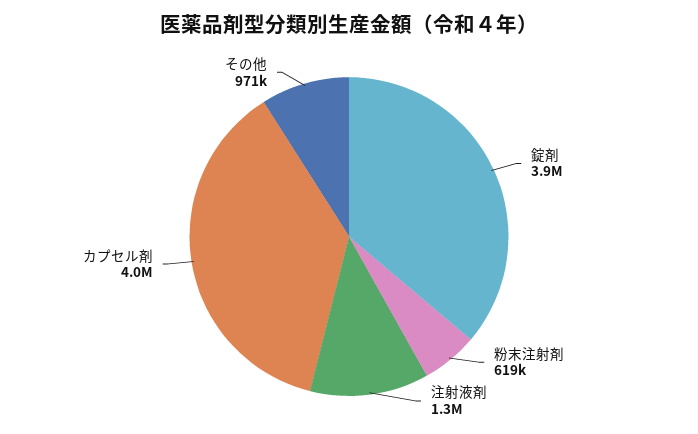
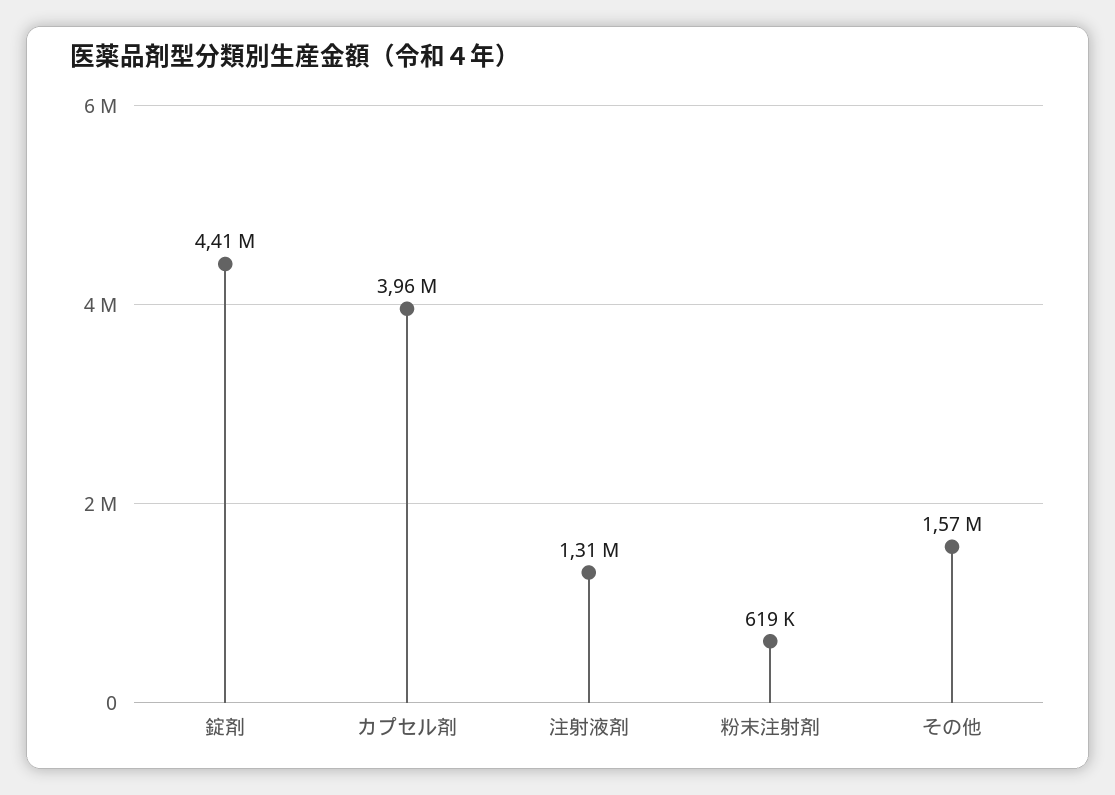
  {
-   "錠剤": 3900000,
+   "錠剤": 4410000,
    "粉末注射剤": 619000,
    "注射液剤": 1310000,
    "カプセル剤": 3960000,
-   "その他": 971000
+   "その他": 1570000
  }

